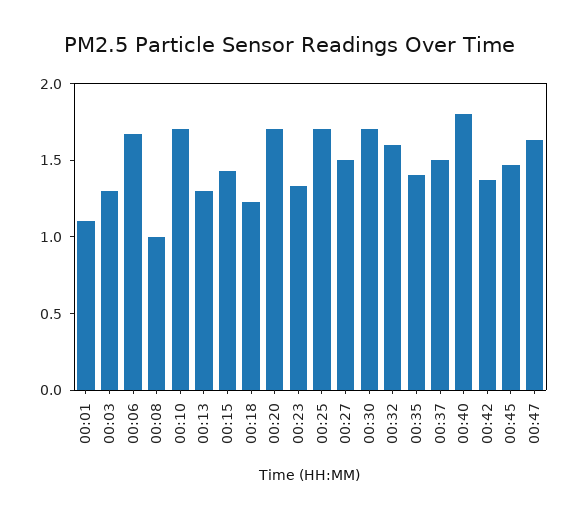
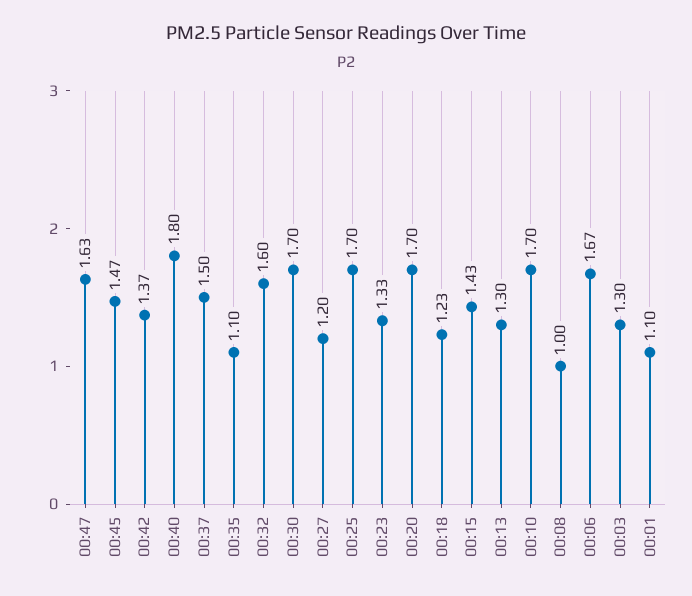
  {
    "00:01": 1.1,
    "00:03": 1.3,
    "00:06": 1.67,
    "00:08": 1,
    "00:10": 1.7,
    "00:13": 1.3,
    "00:15": 1.43,
    "00:18": 1.23,
    "00:20": 1.7,
    "00:23": 1.33,
    "00:25": 1.7,
-   "00:27": 1.5,
+   "00:27": 1.2,
    "00:30": 1.7,
    "00:32": 1.6,
-   "00:35": 1.4,
+   "00:35": 1.1,
    "00:37": 1.5,
    "00:40": 1.8,
    "00:42": 1.37,
    "00:45": 1.47,
    "00:47": 1.63
  }

